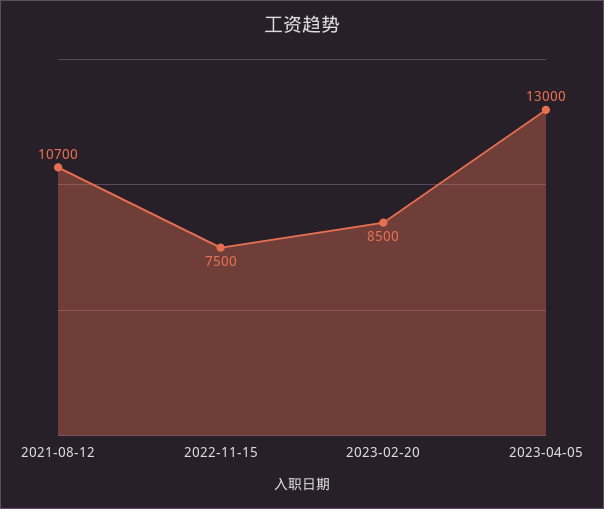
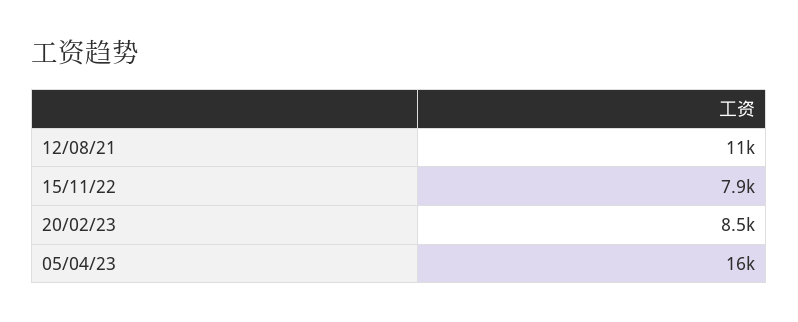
  {
    "2021-08-12": 10700,
-   "2022-11-15": 7500,
+   "2022-11-15": 7900,
    "2023-02-20": 8500,
-   "2023-04-05": 13000
+   "2023-04-05": 16000
  }

